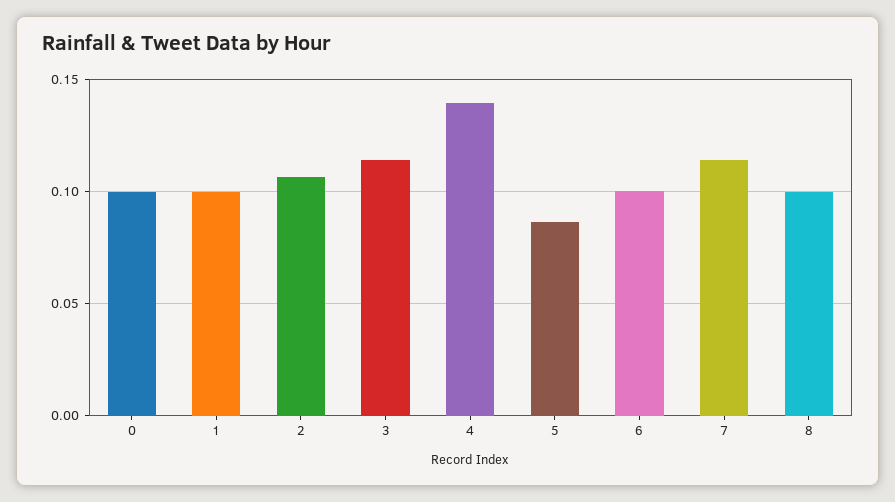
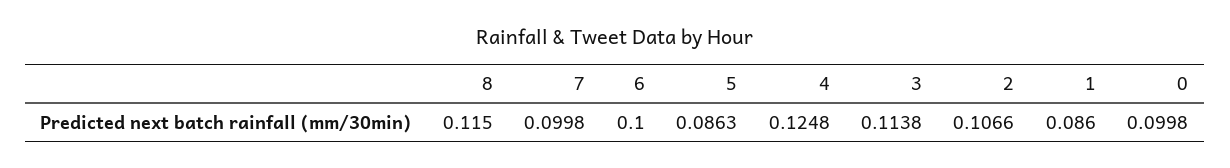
  {
    "0": 0.0998,
-   "1": 0.1,
+   "1": 0.086,
    "2": 0.1066,
    "3": 0.1138,
-   "4": 0.14,
+   "4": 0.1248,
    "5": 0.0863,
    "6": 0.1,
-   "7": 0.115,
+   "7": 0.0998,
-   "8": 0.1
+   "8": 0.115
  }

